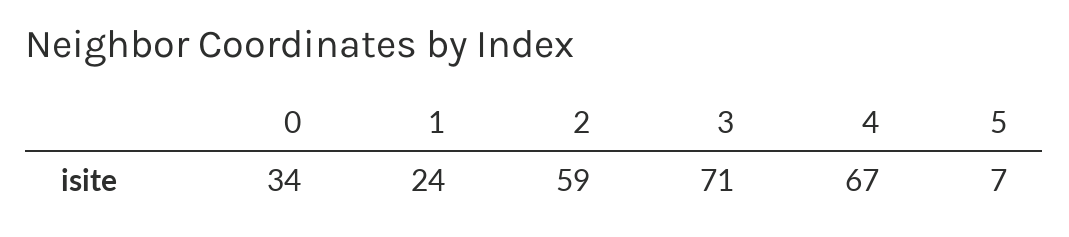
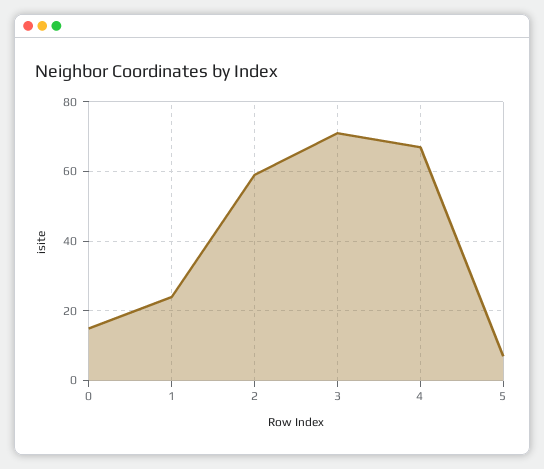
  {
-   "0": 34,
+   "0": 15,
    "1": 24,
    "2": 59,
    "3": 71,
    "4": 67,
    "5": 7
  }

